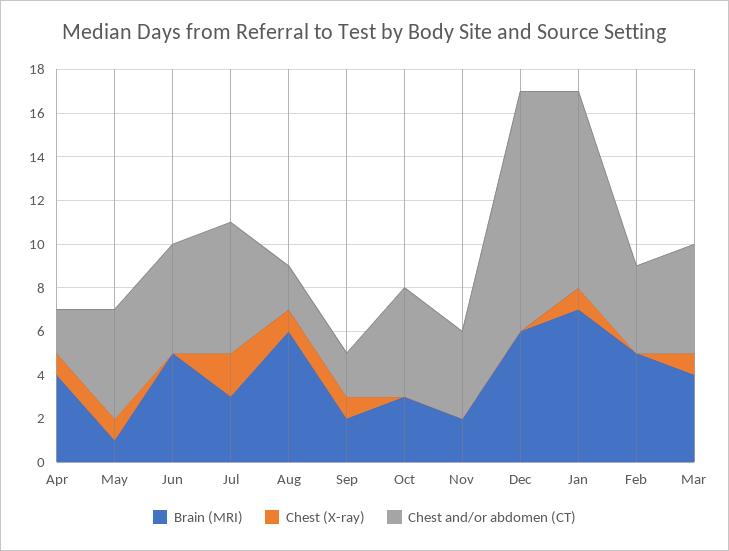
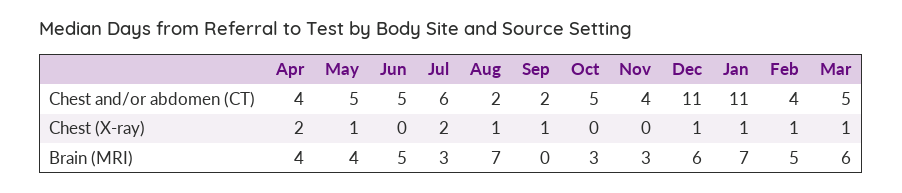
  {
    "Brain (MRI)": {
      "Apr": 4,
-     "May": 1,
+     "May": 4,
      "Jun": 5,
      "Jul": 3,
-     "Aug": 6,
+     "Aug": 7,
-     "Sep": 2,
+     "Sep": 0,
      "Oct": 3,
-     "Nov": 2,
+     "Nov": 3,
      "Dec": 6,
      "Jan": 7,
      "Feb": 5,
-     "Mar": 4
+     "Mar": 6
    },
    "Chest (X-ray)": {
-     "Apr": 1,
+     "Apr": 2,
      "May": 1,
      "Jun": 0,
      "Jul": 2,
      "Aug": 1,
      "Sep": 1,
      "Oct": 0,
      "Nov": 0,
-     "Dec": 0,
+     "Dec": 1,
      "Jan": 1,
-     "Feb": 0,
+     "Feb": 1,
      "Mar": 1
    },
    "Chest and/or abdomen (CT)": {
-     "Apr": 2,
+     "Apr": 4,
      "May": 5,
      "Jun": 5,
      "Jul": 6,
      "Aug": 2,
      "Sep": 2,
      "Oct": 5,
      "Nov": 4,
      "Dec": 11,
-     "Jan": 9,
+     "Jan": 11,
      "Feb": 4,
      "Mar": 5
    }
  }

